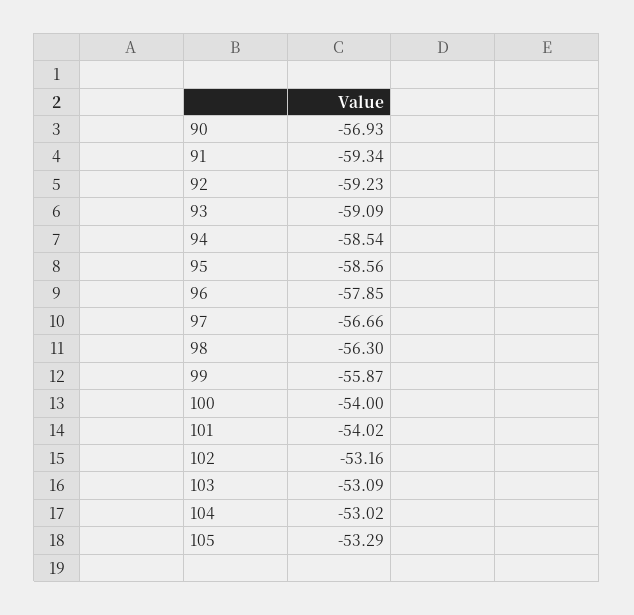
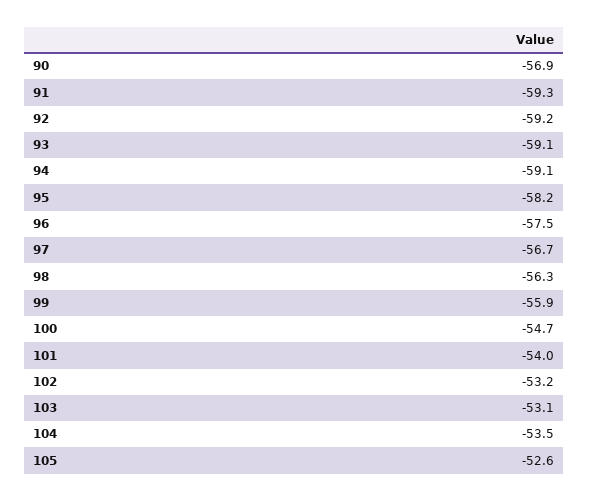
  {
    "90": -56.93,
    "91": -59.34,
    "92": -59.23,
    "93": -59.09,
-   "94": -58.54,
+   "94": -59.1,
-   "95": -58.56,
+   "95": -58.2,
-   "96": -57.85,
+   "96": -57.5,
    "97": -56.66,
    "98": -56.3,
    "99": -55.87,
-   "100": -54,
+   "100": -54.7,
    "101": -54.02,
    "102": -53.16,
    "103": -53.09,
-   "104": -53.02,
+   "104": -53.5,
-   "105": -53.29
+   "105": -52.6
  }

